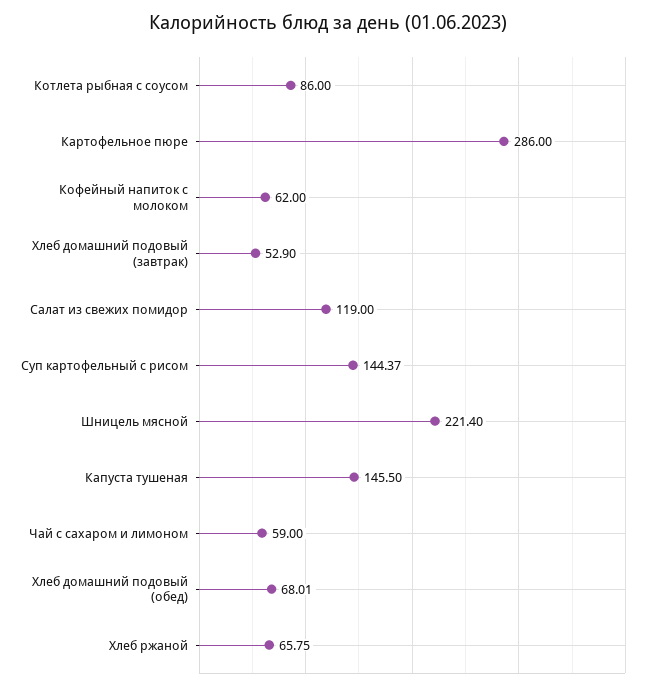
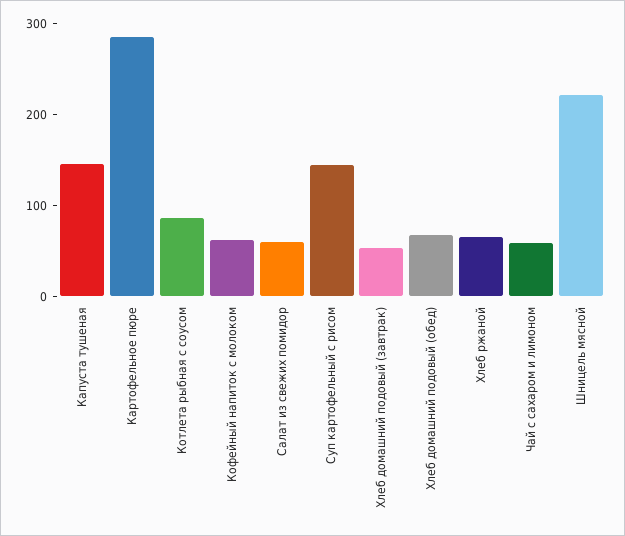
  {
    "Котлета рыбная с соусом": 86,
    "Картофельное пюре": 286,
    "Кофейный напиток с молоком": 62,
    "Хлеб домашний подовый (завтрак)": 52.9,
-   "Салат из свежих помидор": 119,
+   "Салат из свежих помидор": 60,
    "Суп картофельный с рисом": 144.37,
    "Шницель мясной": 221.4,
    "Капуста тушеная": 145.5,
    "Чай с сахаром и лимоном": 59,
    "Хлеб домашний подовый (обед)": 68.01,
    "Хлеб ржаной": 65.75
  }

